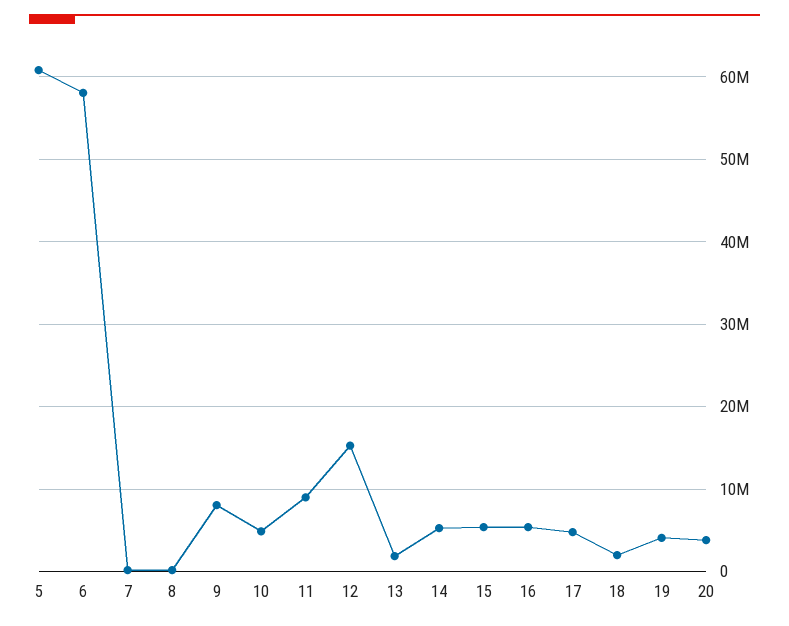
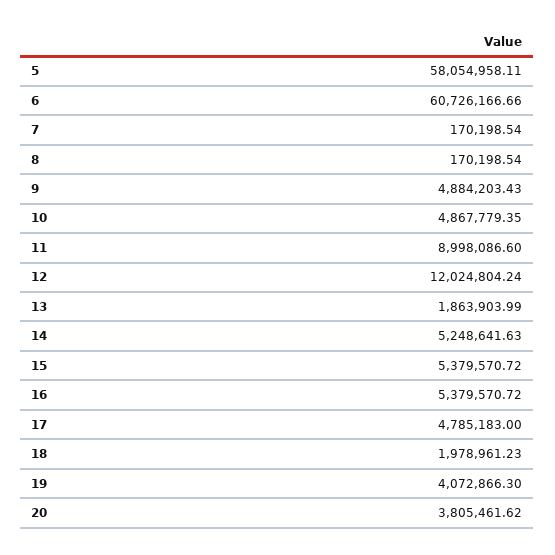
  {
-   "5": 61000000,
+   "5": 58054958.11,
-   "6": 58000000,
+   "6": 60726166.66,
    "7": 170198.54,
    "8": 170198.54,
-   "9": 8000000,
+   "9": 4884203.43,
    "10": 4867779.35,
    "11": 8998086.6,
-   "12": 15000000,
+   "12": 12024804.24,
    "13": 1863903.99,
    "14": 5248641.63,
    "15": 5379570.72,
    "16": 5379570.72,
    "17": 4785183,
    "18": 1978961.23,
    "19": 4072866.3,
    "20": 3805461.62
  }

